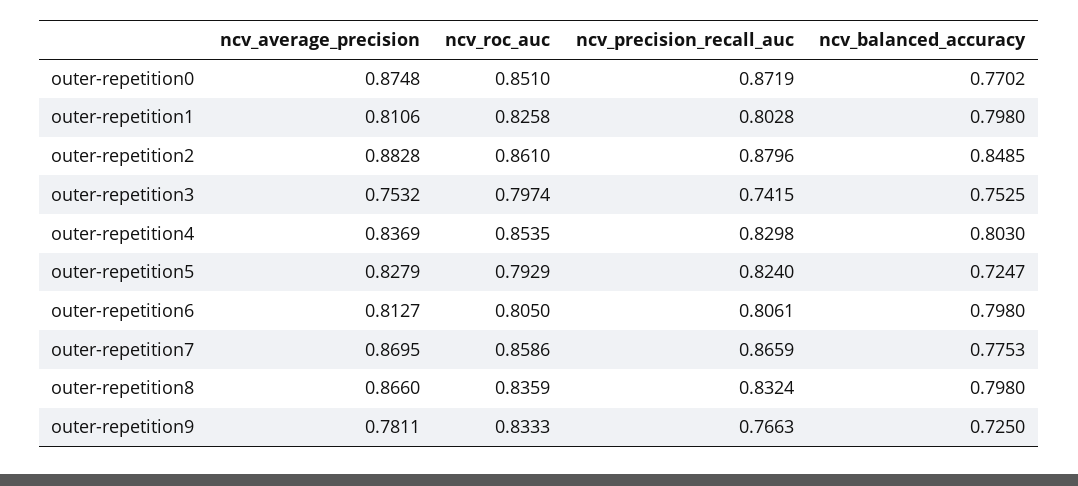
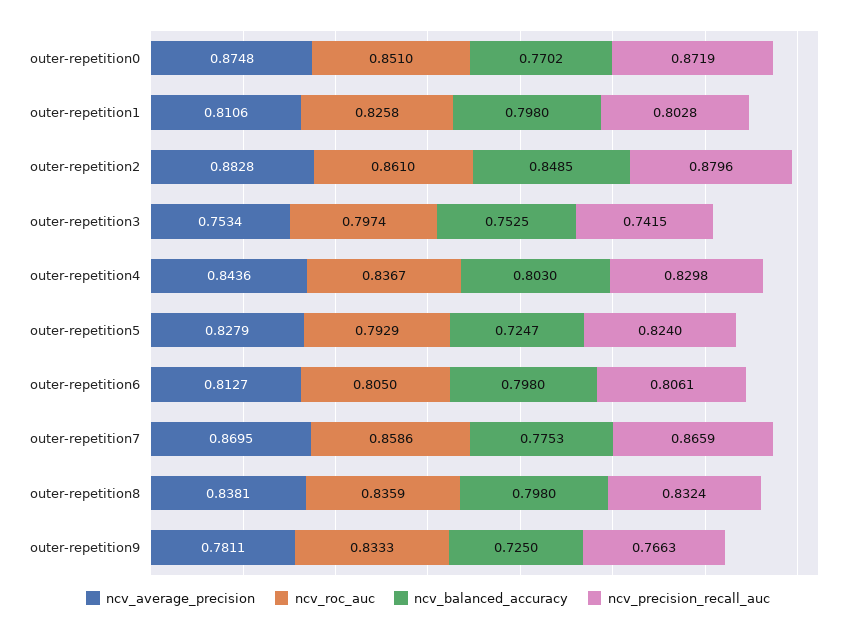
  {
    "ncv_average_precision": {
      "outer-repetition0": 0.8748,
      "outer-repetition1": 0.8106,
      "outer-repetition2": 0.8828,
-     "outer-repetition3": 0.7532,
+     "outer-repetition3": 0.7534,
-     "outer-repetition4": 0.8369,
+     "outer-repetition4": 0.8436,
      "outer-repetition5": 0.8279,
      "outer-repetition6": 0.8127,
      "outer-repetition7": 0.8695,
-     "outer-repetition8": 0.866,
+     "outer-repetition8": 0.8381,
      "outer-repetition9": 0.7811
    },
    "ncv_roc_auc": {
      "outer-repetition0": 0.851,
      "outer-repetition1": 0.8258,
      "outer-repetition2": 0.861,
      "outer-repetition3": 0.7974,
-     "outer-repetition4": 0.8535,
+     "outer-repetition4": 0.8367,
      "outer-repetition5": 0.7929,
      "outer-repetition6": 0.805,
      "outer-repetition7": 0.8586,
      "outer-repetition8": 0.8359,
      "outer-repetition9": 0.8333
    },
    "ncv_precision_recall_auc": {
      "outer-repetition0": 0.8719,
      "outer-repetition1": 0.8028,
      "outer-repetition2": 0.8796,
      "outer-repetition3": 0.7415,
      "outer-repetition4": 0.8298,
      "outer-repetition5": 0.824,
      "outer-repetition6": 0.8061,
      "outer-repetition7": 0.8659,
      "outer-repetition8": 0.8324,
      "outer-repetition9": 0.7663
    },
    "ncv_balanced_accuracy": {
      "outer-repetition0": 0.7702,
      "outer-repetition1": 0.798,
      "outer-repetition2": 0.8485,
      "outer-repetition3": 0.7525,
      "outer-repetition4": 0.803,
      "outer-repetition5": 0.7247,
      "outer-repetition6": 0.798,
      "outer-repetition7": 0.7753,
      "outer-repetition8": 0.798,
      "outer-repetition9": 0.725
    }
  }

